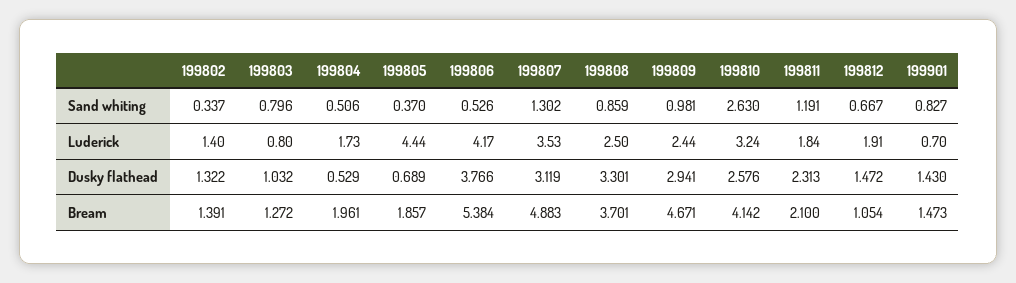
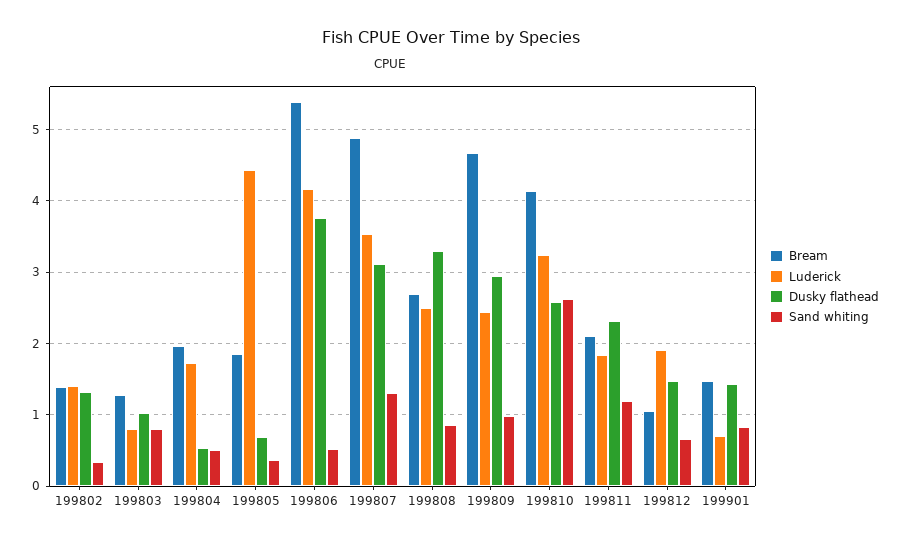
  {
    "Sand whiting": {
      "199802": 0.337,
      "199803": 0.796,
      "199804": 0.506,
      "199805": 0.37,
      "199806": 0.526,
      "199807": 1.302,
      "199808": 0.859,
      "199809": 0.981,
      "199810": 2.63,
      "199811": 1.191,
      "199812": 0.667,
      "199901": 0.827
    },
    "Luderick": {
      "199802": 1.4,
      "199803": 0.8,
      "199804": 1.73,
      "199805": 4.44,
      "199806": 4.17,
      "199807": 3.53,
      "199808": 2.5,
      "199809": 2.44,
      "199810": 3.24,
      "199811": 1.84,
      "199812": 1.91,
      "199901": 0.7
    },
    "Dusky flathead": {
      "199802": 1.322,
      "199803": 1.032,
      "199804": 0.529,
      "199805": 0.689,
      "199806": 3.766,
      "199807": 3.119,
      "199808": 3.301,
      "199809": 2.941,
      "199810": 2.576,
      "199811": 2.313,
      "199812": 1.472,
      "199901": 1.43
    },
    "Bream": {
      "199802": 1.391,
      "199803": 1.272,
      "199804": 1.961,
      "199805": 1.857,
      "199806": 5.384,
      "199807": 4.883,
-     "199808": 3.701,
+     "199808": 2.7,
      "199809": 4.671,
      "199810": 4.142,
      "199811": 2.1,
      "199812": 1.054,
      "199901": 1.473
    }
  }

